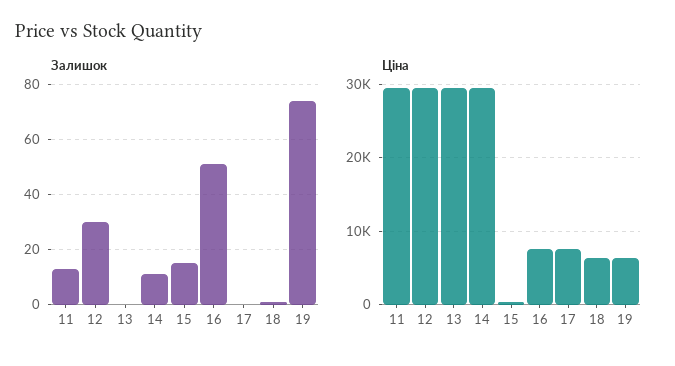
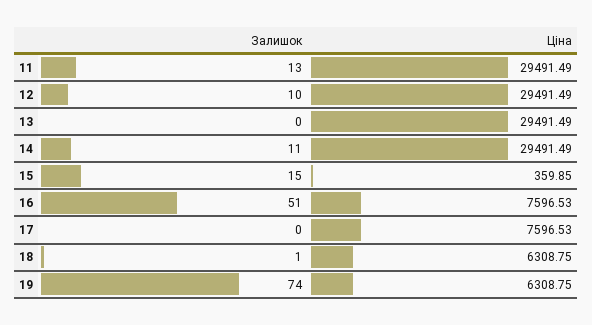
  {
    "Залишок": {
      "11": 13,
-     "12": 30,
+     "12": 10,
      "13": 0,
      "14": 11,
      "15": 15,
      "16": 51,
      "17": 0,
      "18": 1,
      "19": 74
    },
    "Ціна": {
      "11": 29491.49,
      "12": 29491.49,
      "13": 29491.49,
      "14": 29491.49,
      "15": 359.85,
      "16": 7596.53,
      "17": 7596.53,
      "18": 6308.75,
      "19": 6308.75
    }
  }

